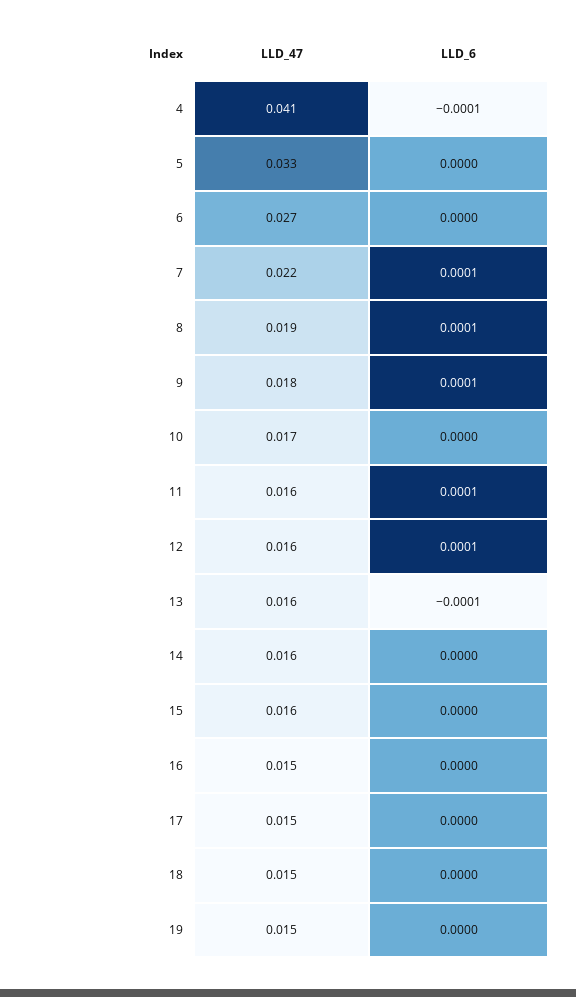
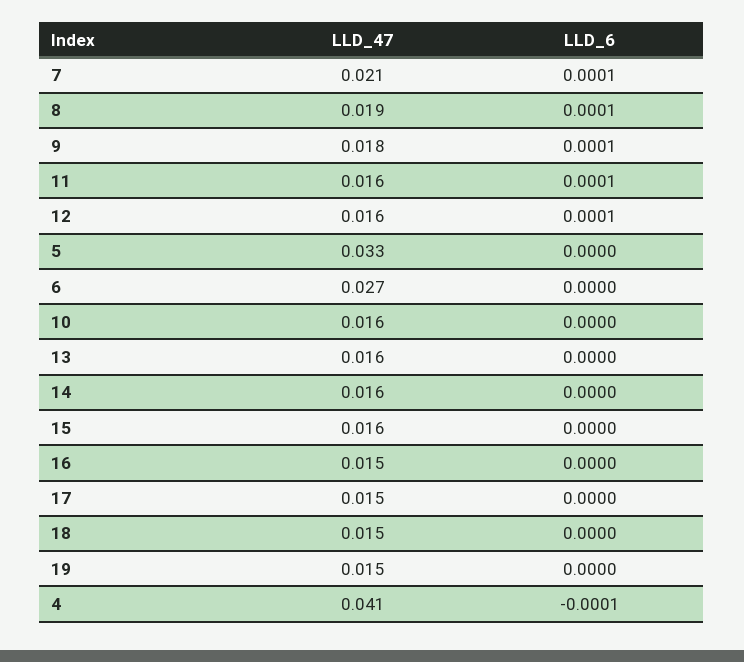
  {
    "LLD_47": {
      "4": 0.041,
      "5": 0.033,
      "6": 0.027,
-     "7": 0.022,
+     "7": 0.021,
      "8": 0.019,
      "9": 0.018,
-     "10": 0.017,
+     "10": 0.016,
      "11": 0.016,
      "12": 0.016,
      "13": 0.016,
      "14": 0.016,
      "15": 0.016,
      "16": 0.015,
      "17": 0.015,
      "18": 0.015,
      "19": 0.015
    },
    "LLD_6": {
      "4": -0.0001,
      "5": 0,
      "6": 0,
      "7": 0.0001,
      "8": 0.0001,
      "9": 0.0001,
      "10": 0,
      "11": 0.0001,
      "12": 0.0001,
-     "13": -0.0001,
+     "13": 0,
      "14": 0,
      "15": 0,
      "16": 0,
      "17": 0,
      "18": 0,
      "19": 0
    }
  }

